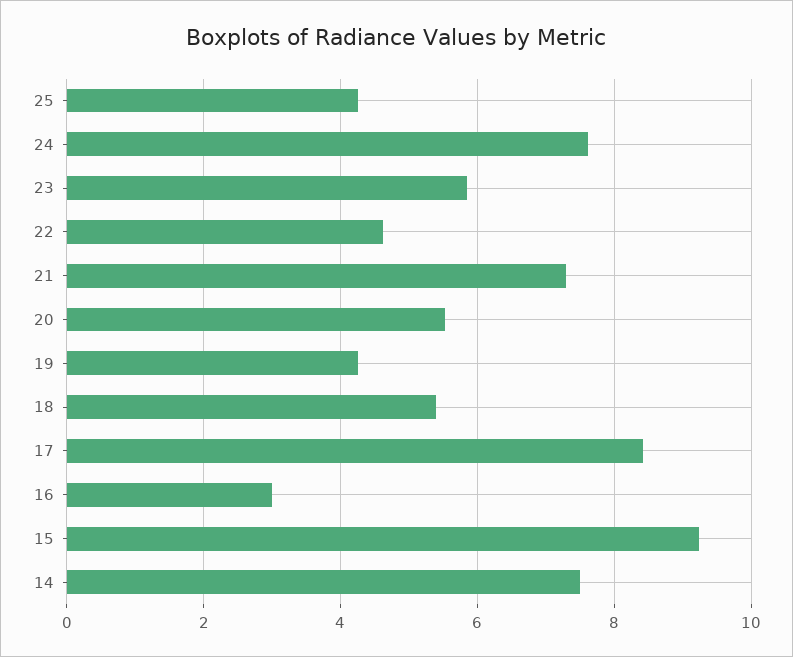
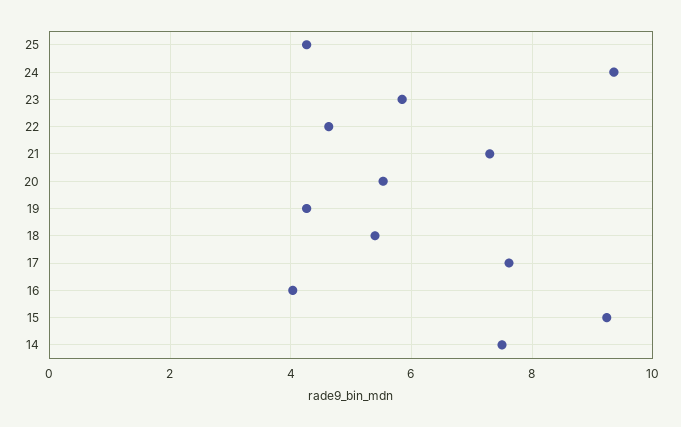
  {
    "25": 4.2,
-   "24": 7.6,
+   "24": 9.4,
    "23": 5.8,
    "22": 4.6,
    "21": 7.2,
    "20": 5.6,
    "19": 4.2,
    "18": 5.4,
-   "17": 8.4,
+   "17": 7.6,
-   "16": 3,
+   "16": 4,
    "15": 9.2,
    "14": 7.6
  }

